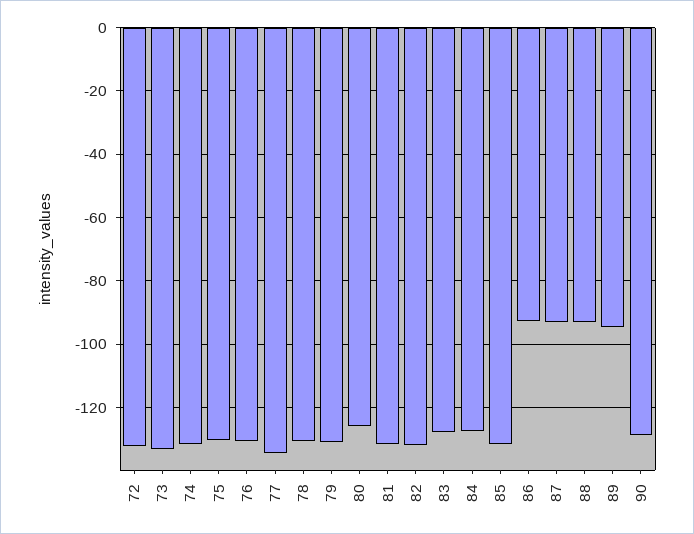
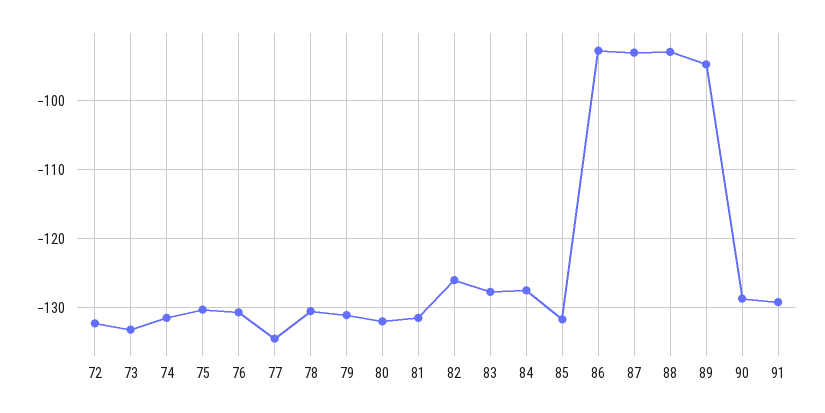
  {
    "72": -132,
    "73": -133,
    "74": -132,
    "75": -130,
    "76": -131,
    "77": -135,
    "78": -131,
    "79": -131,
-   "80": -126,
+   "80": -132,
    "81": -132,
-   "82": -132,
+   "82": -126,
    "83": -128,
    "84": -128,
    "85": -132,
    "86": -93,
    "87": -93,
    "88": -93,
    "89": -95,
-   "90": -129
+   "90": -129,
+   "91": -129
  }

